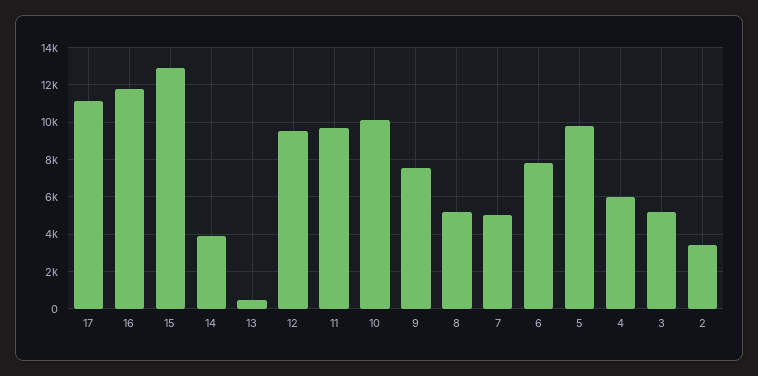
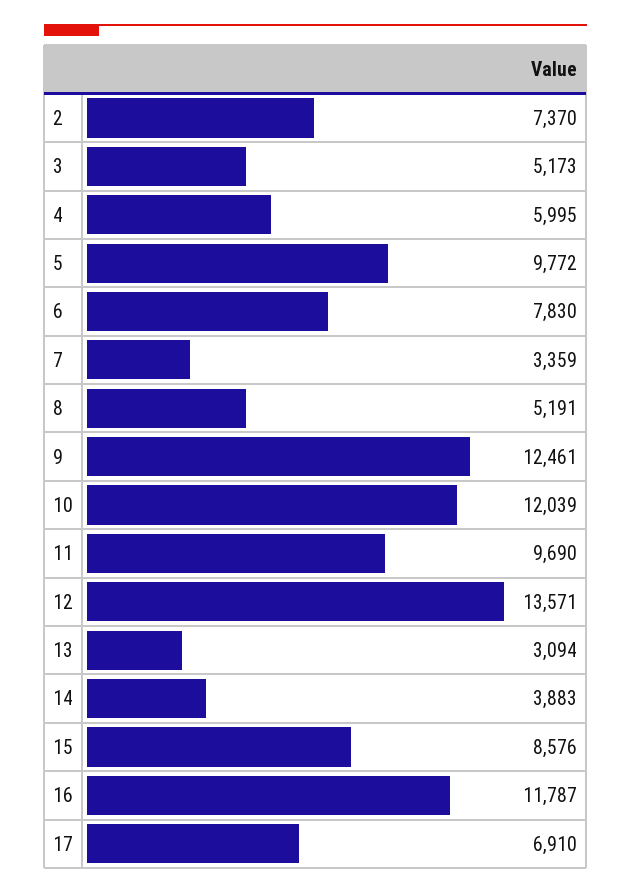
  {
-   "17": 11000,
+   "17": 6910,
    "16": 11787,
-   "15": 13000,
+   "15": 8576,
    "14": 3883,
-   "13": 500,
+   "13": 3094,
-   "12": 9500,
+   "12": 13571,
    "11": 9690,
-   "10": 10000,
+   "10": 12039,
-   "9": 7500,
+   "9": 12461,
    "8": 5191,
-   "7": 5000,
+   "7": 3359,
    "6": 7830,
    "5": 9772,
    "4": 5995,
    "3": 5173,
-   "2": 3500
+   "2": 7370
  }

